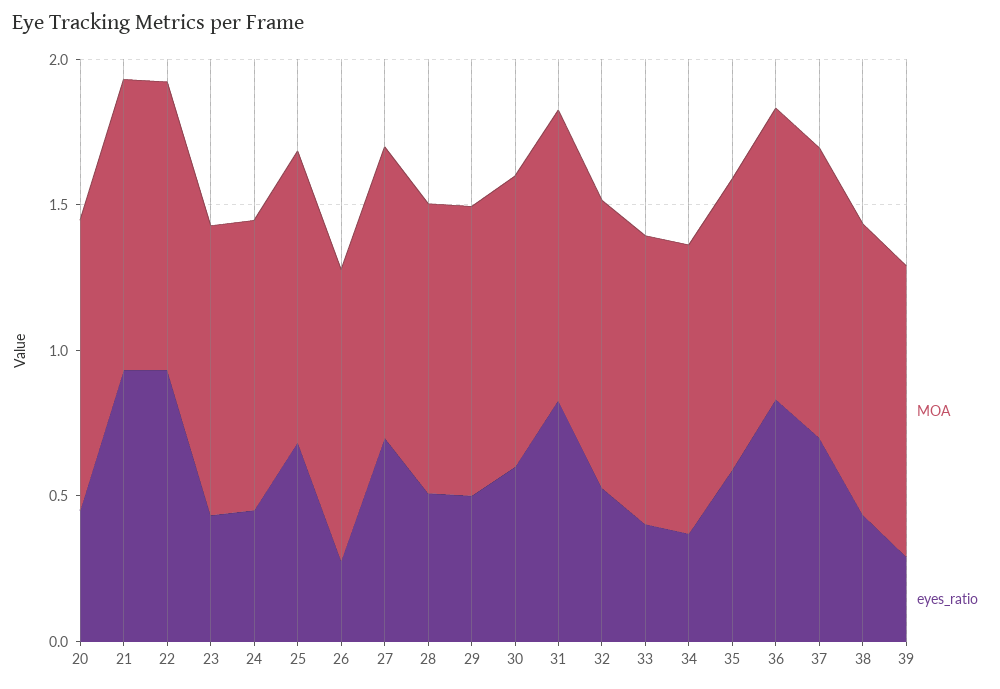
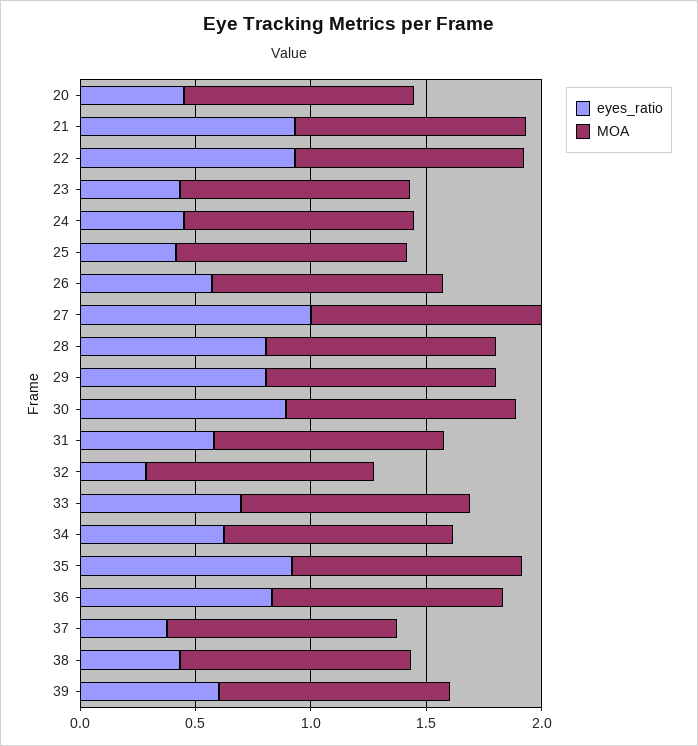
  {
    "MOA": {
      "20": 1,
      "21": 1,
      "22": 1,
      "23": 1,
      "24": 1,
      "25": 1,
      "26": 1,
      "27": 1,
      "28": 1,
      "29": 1,
      "30": 1,
      "31": 1,
      "32": 1,
      "33": 1,
      "34": 1,
      "35": 1,
      "36": 1,
      "37": 1,
      "38": 1,
      "39": 1
    },
    "eyes_ratio": {
      "20": 0.5,
      "21": 0.9,
      "22": 0.9,
      "23": 0.4,
      "24": 0.5,
-     "25": 0.7,
+     "25": 0.4,
-     "26": 0.3,
+     "26": 0.6,
-     "27": 0.7,
+     "27": 1,
-     "28": 0.5,
+     "28": 0.8,
-     "29": 0.5,
+     "29": 0.8,
-     "30": 0.6,
+     "30": 0.9,
-     "31": 0.8,
+     "31": 0.6,
-     "32": 0.5,
+     "32": 0.3,
-     "33": 0.4,
+     "33": 0.7,
-     "34": 0.4,
+     "34": 0.6,
-     "35": 0.6,
+     "35": 0.9,
      "36": 0.8,
-     "37": 0.7,
+     "37": 0.4,
      "38": 0.4,
-     "39": 0.3
+     "39": 0.6
    }
  }

